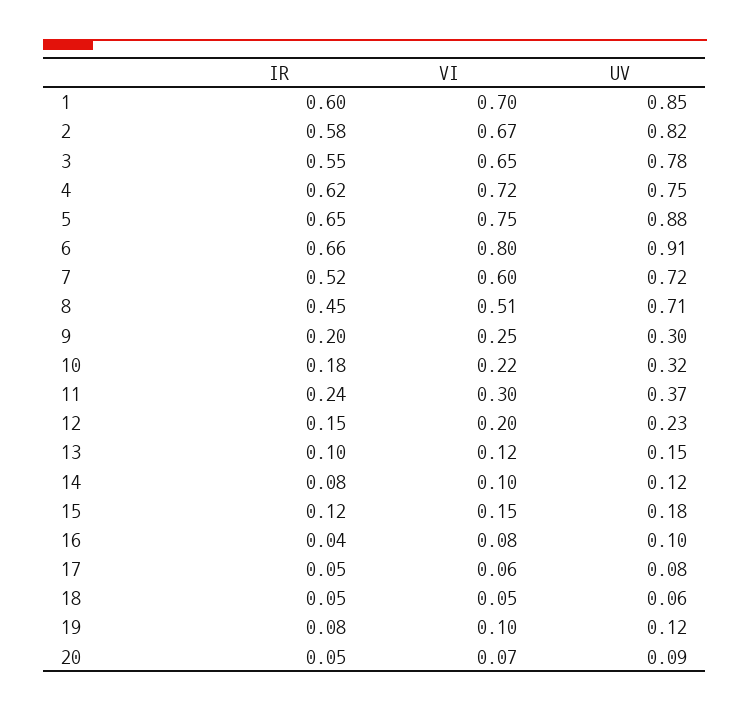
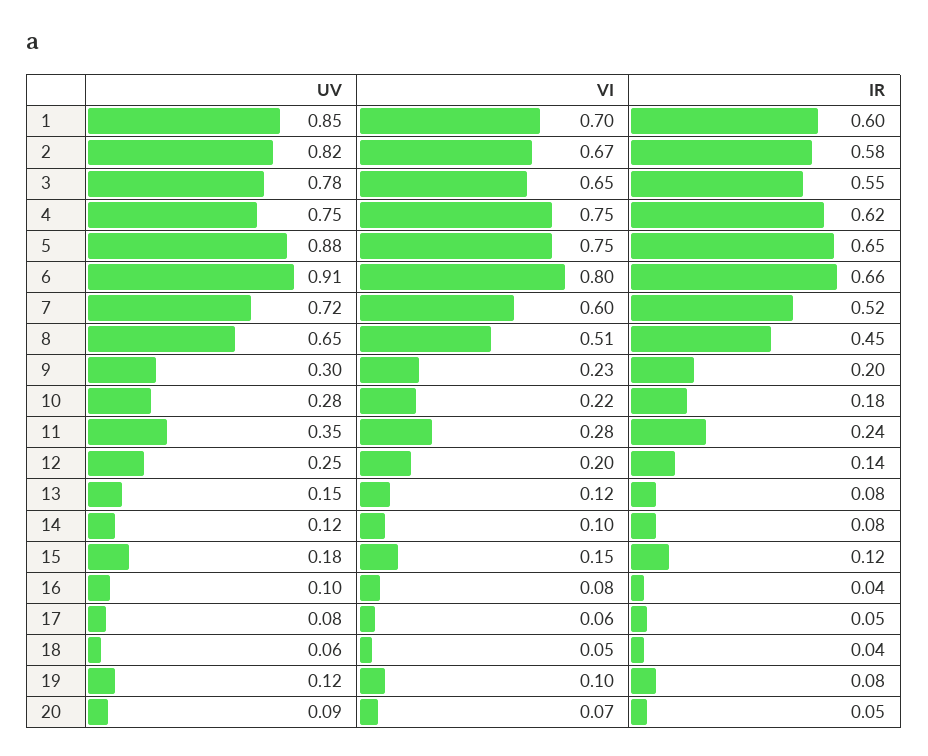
  {
    "IR": {
      "1": 0.6,
      "2": 0.58,
      "3": 0.55,
      "4": 0.62,
      "5": 0.65,
      "6": 0.66,
      "7": 0.52,
      "8": 0.45,
      "9": 0.2,
      "10": 0.18,
      "11": 0.24,
-     "12": 0.15,
+     "12": 0.14,
-     "13": 0.1,
+     "13": 0.08,
      "14": 0.08,
      "15": 0.12,
      "16": 0.04,
      "17": 0.05,
-     "18": 0.05,
+     "18": 0.04,
      "19": 0.08,
      "20": 0.05
    },
    "VI": {
      "1": 0.7,
      "2": 0.67,
      "3": 0.65,
-     "4": 0.72,
+     "4": 0.75,
      "5": 0.75,
      "6": 0.8,
      "7": 0.6,
      "8": 0.51,
-     "9": 0.25,
+     "9": 0.23,
      "10": 0.22,
-     "11": 0.3,
+     "11": 0.28,
      "12": 0.2,
      "13": 0.12,
      "14": 0.1,
      "15": 0.15,
      "16": 0.08,
      "17": 0.06,
      "18": 0.05,
      "19": 0.1,
      "20": 0.07
    },
    "UV": {
      "1": 0.85,
      "2": 0.82,
      "3": 0.78,
      "4": 0.75,
      "5": 0.88,
      "6": 0.91,
      "7": 0.72,
-     "8": 0.71,
+     "8": 0.65,
      "9": 0.3,
-     "10": 0.32,
+     "10": 0.28,
-     "11": 0.37,
+     "11": 0.35,
-     "12": 0.23,
+     "12": 0.25,
      "13": 0.15,
      "14": 0.12,
      "15": 0.18,
      "16": 0.1,
      "17": 0.08,
      "18": 0.06,
      "19": 0.12,
      "20": 0.09
    }
  }

